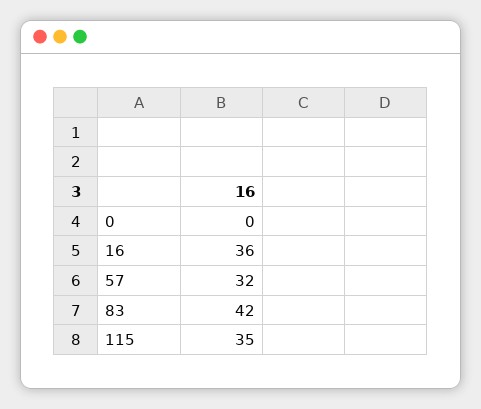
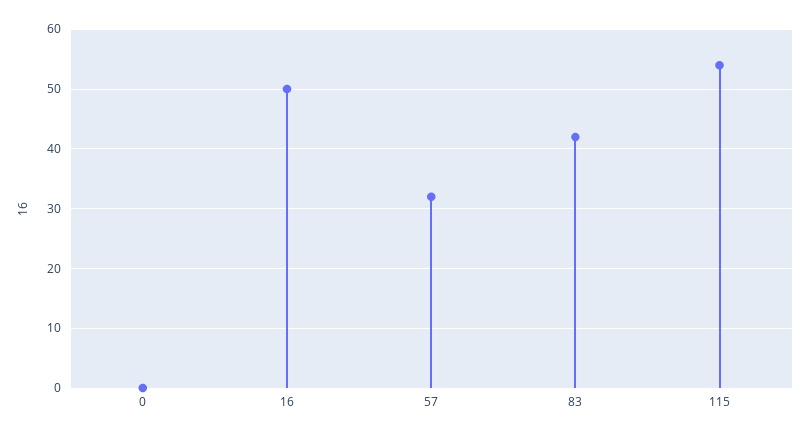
  {
    "0": 0,
-   "16": 36,
+   "16": 50,
    "57": 32,
    "83": 42,
-   "115": 35
+   "115": 55
  }

